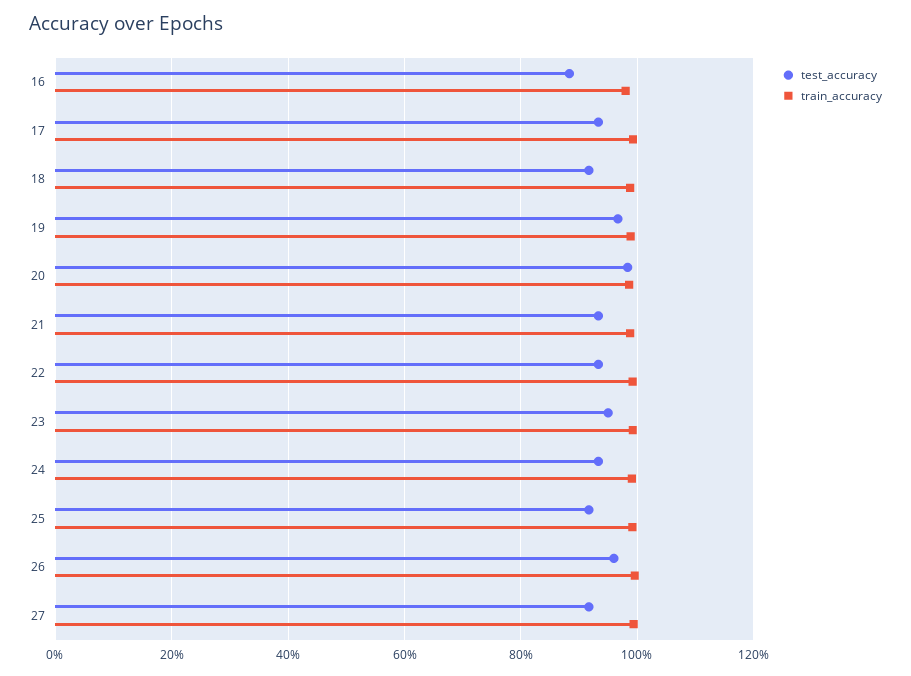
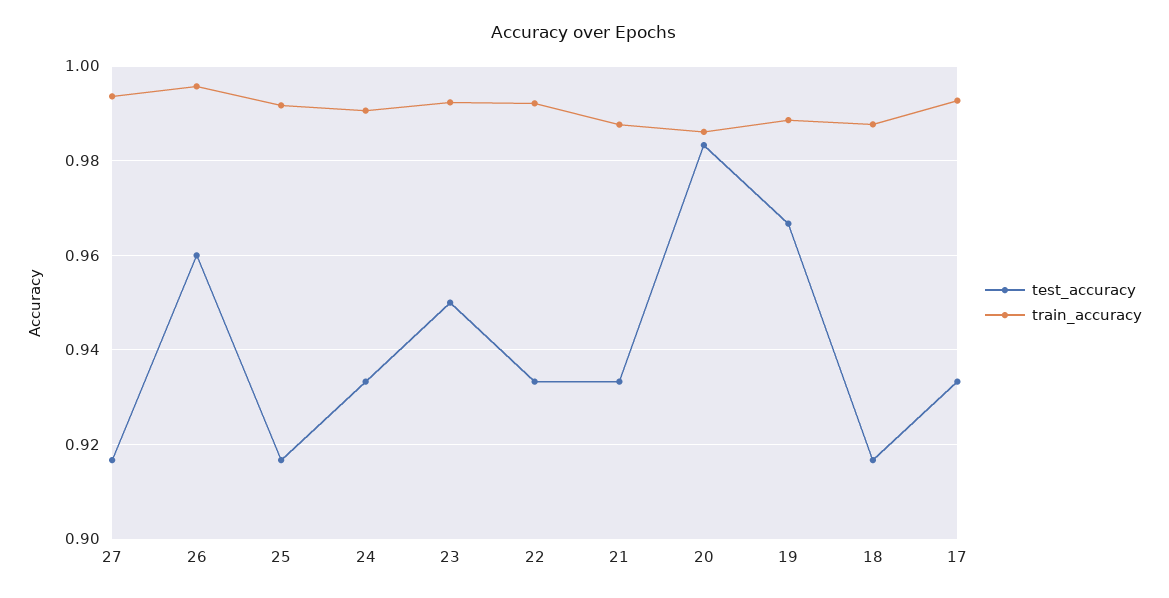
  {
    "test_accuracy": {
-     "16": 0.88,
      "17": 0.934,
      "18": 0.916,
      "19": 0.966,
      "20": 0.984,
      "21": 0.934,
      "22": 0.934,
      "23": 0.95,
      "24": 0.934,
      "25": 0.916,
      "26": 0.96,
      "27": 0.916
    },
    "train_accuracy": {
-     "16": 0.98,
      "17": 0.992,
      "18": 0.988,
      "19": 0.988,
      "20": 0.986,
      "21": 0.988,
      "22": 0.992,
      "23": 0.992,
      "24": 0.99,
      "25": 0.992,
      "26": 0.996,
      "27": 0.994
    }
  }

